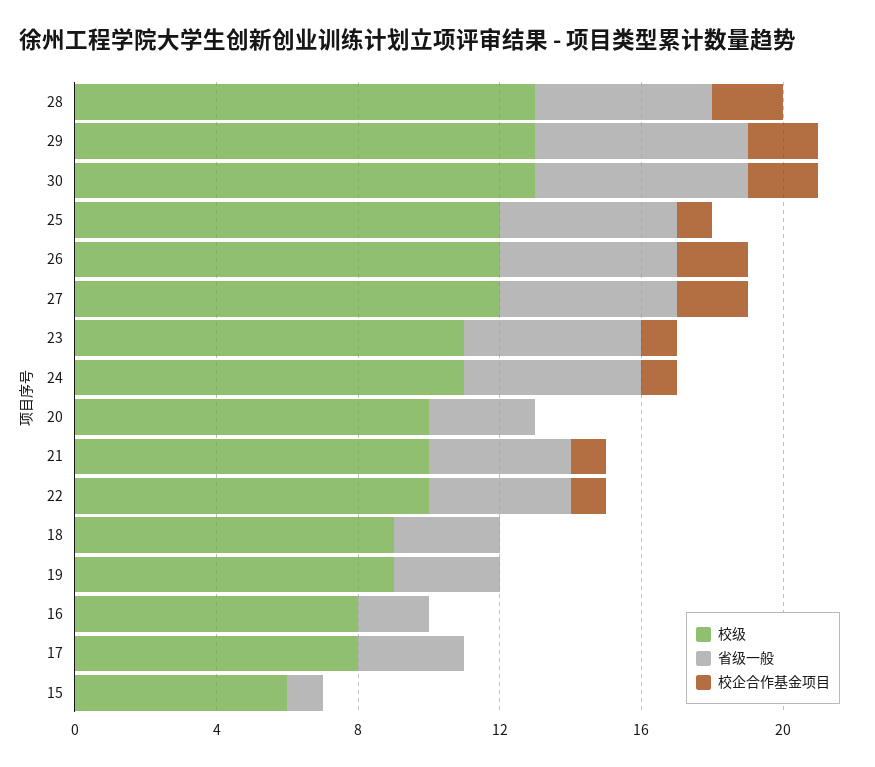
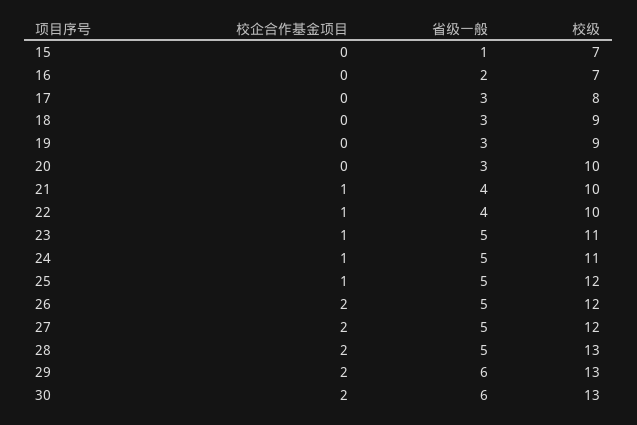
  {
    "校级": {
      "28": 13,
      "29": 13,
      "30": 13,
      "25": 12,
      "26": 12,
      "27": 12,
      "23": 11,
      "24": 11,
      "20": 10,
      "21": 10,
      "22": 10,
      "18": 9,
      "19": 9,
-     "16": 8,
+     "16": 7,
      "17": 8,
-     "15": 6
+     "15": 7
    },
    "省级一般": {
      "28": 5,
      "29": 6,
      "30": 6,
      "25": 5,
      "26": 5,
      "27": 5,
      "23": 5,
      "24": 5,
      "20": 3,
      "21": 4,
      "22": 4,
      "18": 3,
      "19": 3,
      "16": 2,
      "17": 3,
      "15": 1
    },
    "校企合作基金项目": {
      "28": 2,
      "29": 2,
      "30": 2,
      "25": 1,
      "26": 2,
      "27": 2,
      "23": 1,
      "24": 1,
      "20": 0,
      "21": 1,
      "22": 1,
      "18": 0,
      "19": 0,
      "16": 0,
      "17": 0,
      "15": 0
    }
  }

